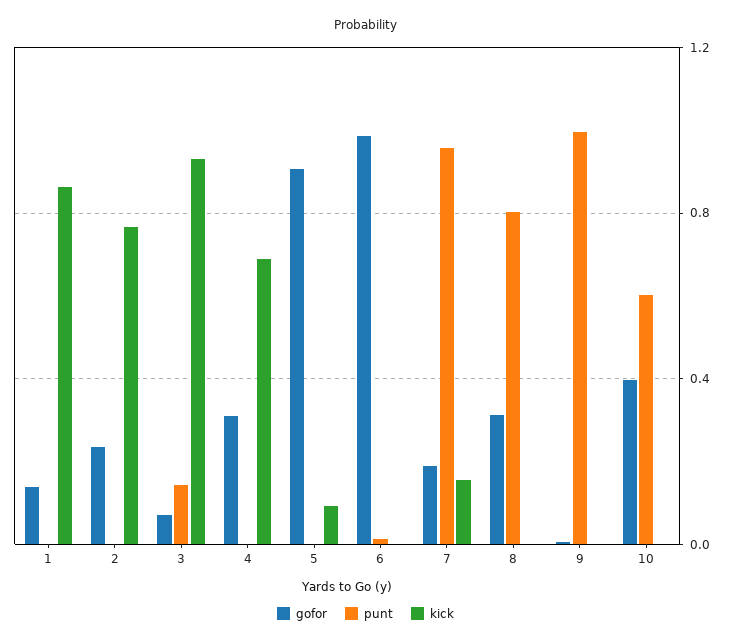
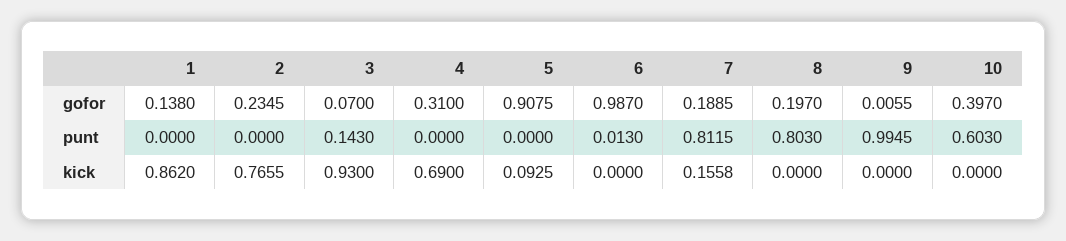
  {
    "gofor": {
      "1": 0.138,
      "2": 0.2345,
      "3": 0.07,
      "4": 0.31,
      "5": 0.9075,
      "6": 0.987,
      "7": 0.1885,
-     "8": 0.3,
+     "8": 0.197,
      "9": 0.0055,
      "10": 0.397
    },
    "punt": {
      "1": 0,
      "2": 0,
      "3": 0.143,
      "4": 0,
      "5": 0,
      "6": 0.013,
-     "7": 0.95,
+     "7": 0.8115,
      "8": 0.803,
      "9": 0.9945,
      "10": 0.603
    },
    "kick": {
      "1": 0.862,
      "2": 0.7655,
      "3": 0.93,
      "4": 0.69,
      "5": 0.0925,
      "6": 0,
      "7": 0.1558,
      "8": 0,
      "9": 0,
      "10": 0
    }
  }

